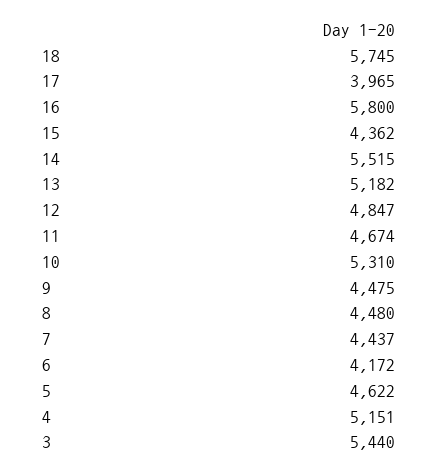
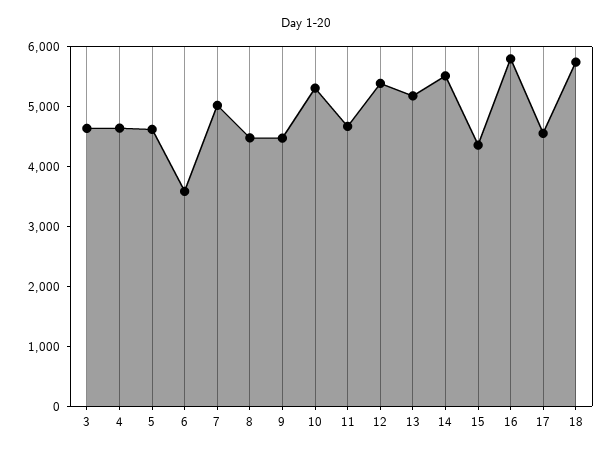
  {
    "18": 5745,
-   "17": 3965,
+   "17": 4600,
    "16": 5800,
    "15": 4362,
    "14": 5515,
    "13": 5182,
-   "12": 4847,
+   "12": 5400,
    "11": 4674,
    "10": 5310,
    "9": 4475,
    "8": 4480,
-   "7": 4437,
+   "7": 5000,
-   "6": 4172,
+   "6": 3600,
    "5": 4622,
-   "4": 5151,
+   "4": 4600,
-   "3": 5440
+   "3": 4600
  }

